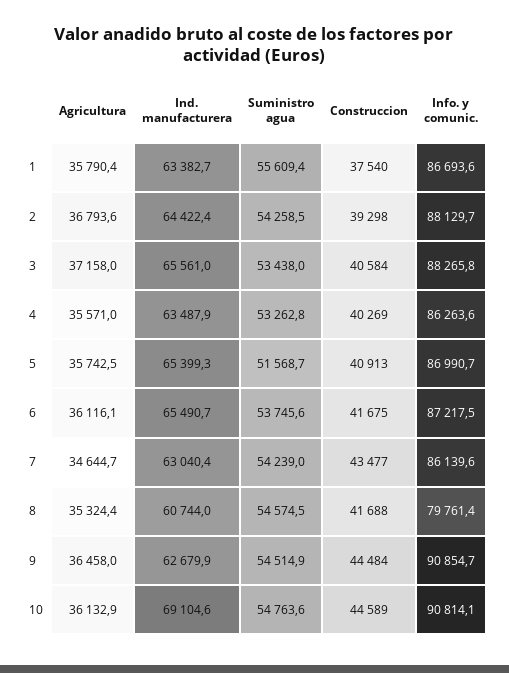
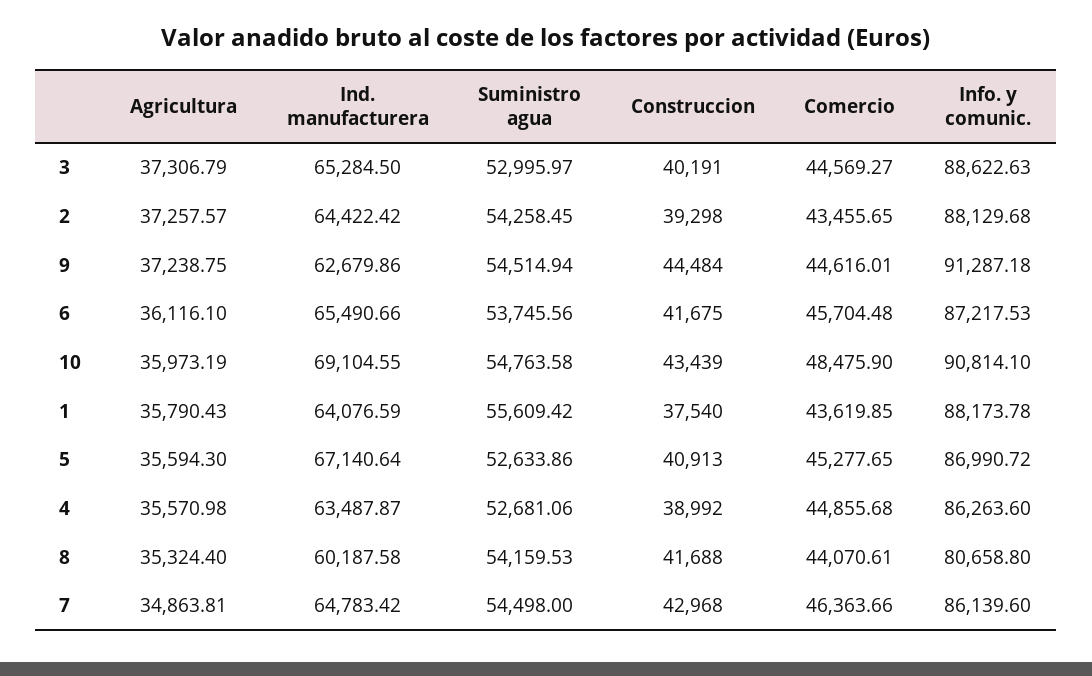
  {
    "Agricultura": {
      "1": 35790.43,
-     "2": 36793.6,
+     "2": 37257.57,
-     "3": 37158,
+     "3": 37306.79,
      "4": 35570.98,
-     "5": 35742.5,
+     "5": 35594.3,
      "6": 36116.1,
-     "7": 34644.7,
+     "7": 34863.81,
      "8": 35324.4,
-     "9": 36458,
+     "9": 37238.75,
-     "10": 36132.9
+     "10": 35973.19
    },
    "Ind. manufacturera": {
-     "1": 63382.7,
+     "1": 64076.59,
      "2": 64422.42,
-     "3": 65561,
+     "3": 65284.5,
      "4": 63487.87,
-     "5": 65399.3,
+     "5": 67140.64,
      "6": 65490.66,
-     "7": 63040.4,
+     "7": 64783.42,
-     "8": 60744,
+     "8": 60187.58,
      "9": 62679.86,
      "10": 69104.55
    },
    "Suministro agua": {
      "1": 55609.42,
      "2": 54258.45,
-     "3": 53438,
+     "3": 52995.97,
-     "4": 53262.8,
+     "4": 52681.06,
-     "5": 51568.7,
+     "5": 52633.86,
      "6": 53745.56,
-     "7": 54239,
+     "7": 54498,
-     "8": 54574.5,
+     "8": 54159.53,
      "9": 54514.94,
      "10": 54763.58
    },
    "Construccion": {
      "1": 37540,
      "2": 39298,
-     "3": 40584,
+     "3": 40191,
-     "4": 40269,
+     "4": 38992,
      "5": 40913,
      "6": 41675,
-     "7": 43477,
+     "7": 42968,
      "8": 41688,
      "9": 44484,
-     "10": 44589
+     "10": 43439
    },
    "Info. y comunic.": {
-     "1": 86693.6,
+     "1": 88173.78,
      "2": 88129.68,
-     "3": 88265.8,
+     "3": 88622.63,
      "4": 86263.6,
      "5": 86990.72,
      "6": 87217.53,
      "7": 86139.6,
-     "8": 79761.4,
+     "8": 80658.8,
-     "9": 90854.7,
+     "9": 91287.18,
      "10": 90814.1
-   }
+   },
+   "Comercio": {
+     "3": 44569.27,
+     "2": 43455.65,
+     "9": 44616.01,
+     "6": 45704.48,
+     "10": 48475.9,
+     "1": 43619.85,
+     "5": 45277.65,
+     "4": 44855.68,
+     "8": 44070.61,
+     "7": 46363.66
+   }
  }

